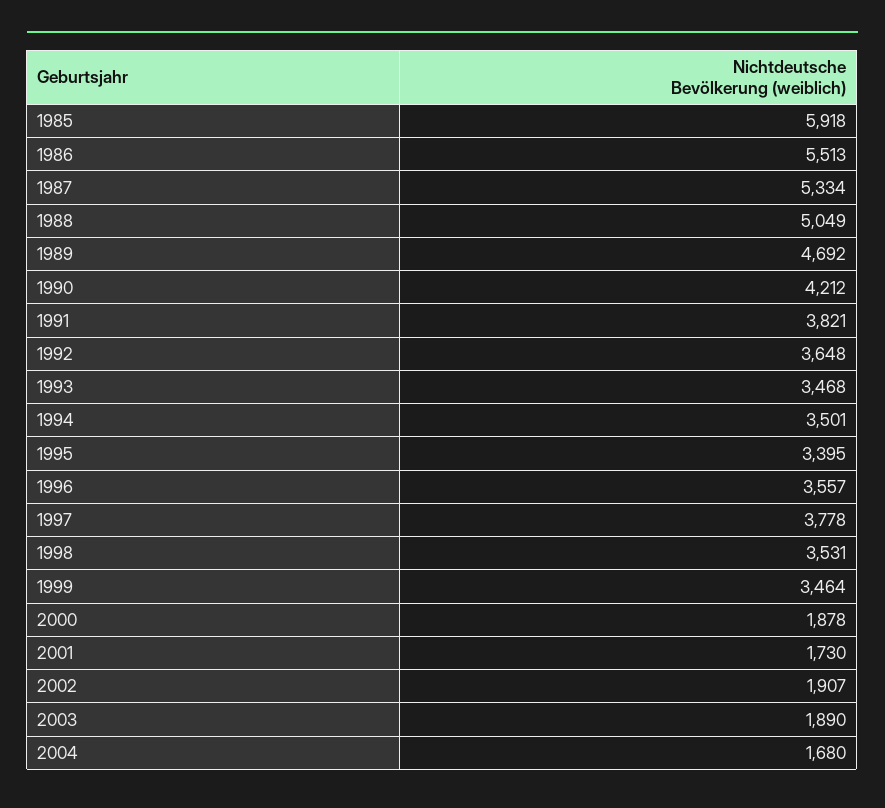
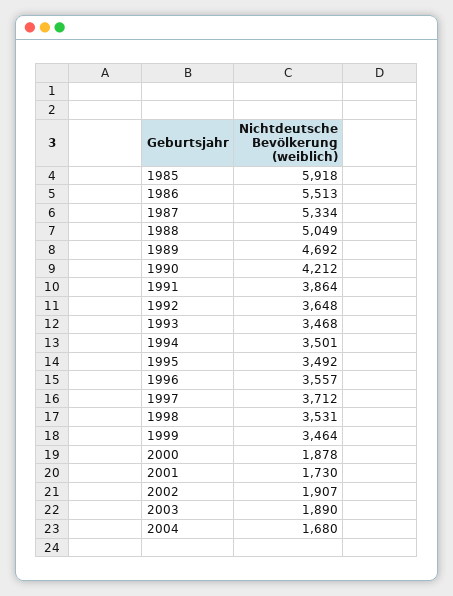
  {
    "1985": 5918,
    "1986": 5513,
    "1987": 5334,
    "1988": 5049,
    "1989": 4692,
    "1990": 4212,
-   "1991": 3821,
+   "1991": 3864,
    "1992": 3648,
    "1993": 3468,
    "1994": 3501,
-   "1995": 3395,
+   "1995": 3492,
    "1996": 3557,
-   "1997": 3778,
+   "1997": 3712,
    "1998": 3531,
    "1999": 3464,
    "2000": 1878,
    "2001": 1730,
    "2002": 1907,
    "2003": 1890,
    "2004": 1680
  }

